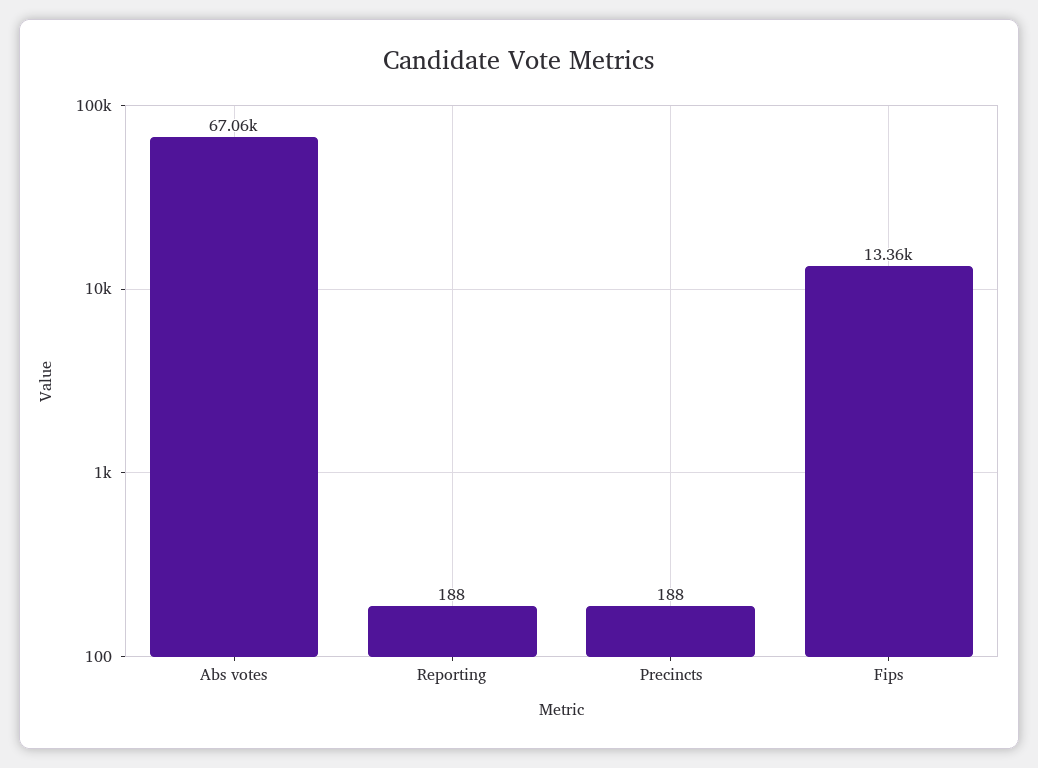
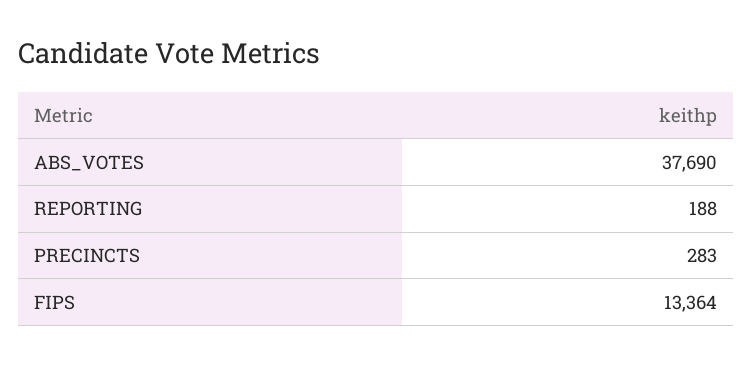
  {
-   "Abs votes": 67060,
+   "Abs votes": 37690,
    "Reporting": 188,
-   "Precincts": 188,
+   "Precincts": 283,
    "Fips": 13364
  }

